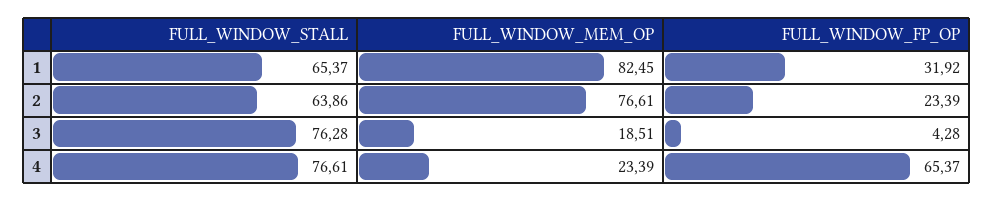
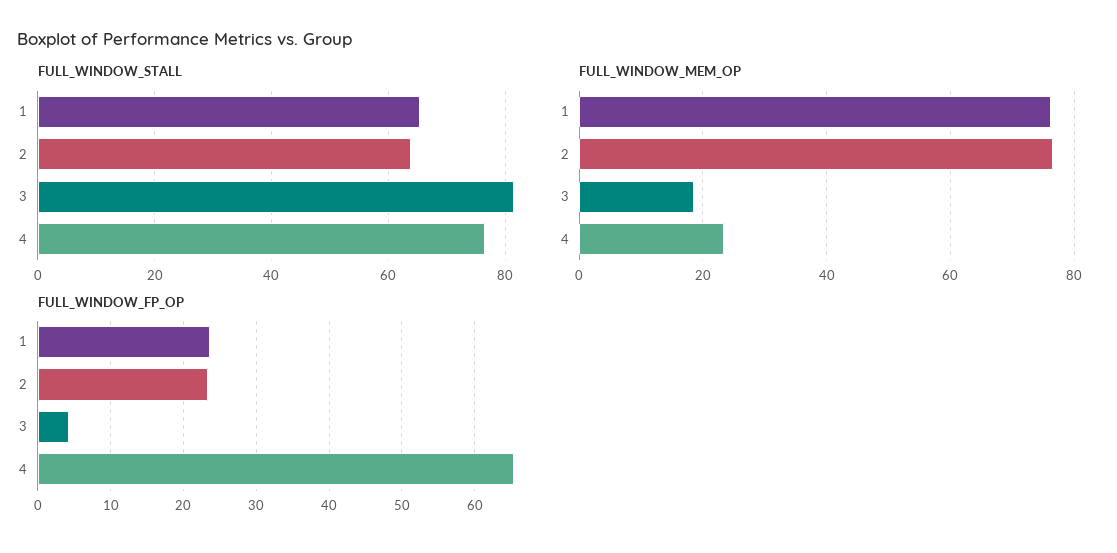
  {
    "FULL_WINDOW_STALL": {
      "1": 65.37,
      "2": 63.86,
-     "3": 76.28,
+     "3": 82,
      "4": 76.61
    },
    "FULL_WINDOW_MEM_OP": {
-     "1": 82.45,
+     "1": 76,
      "2": 76.61,
      "3": 18.51,
      "4": 23.39
    },
    "FULL_WINDOW_FP_OP": {
-     "1": 31.92,
+     "1": 24,
      "2": 23.39,
      "3": 4.28,
      "4": 65.37
    }
  }

